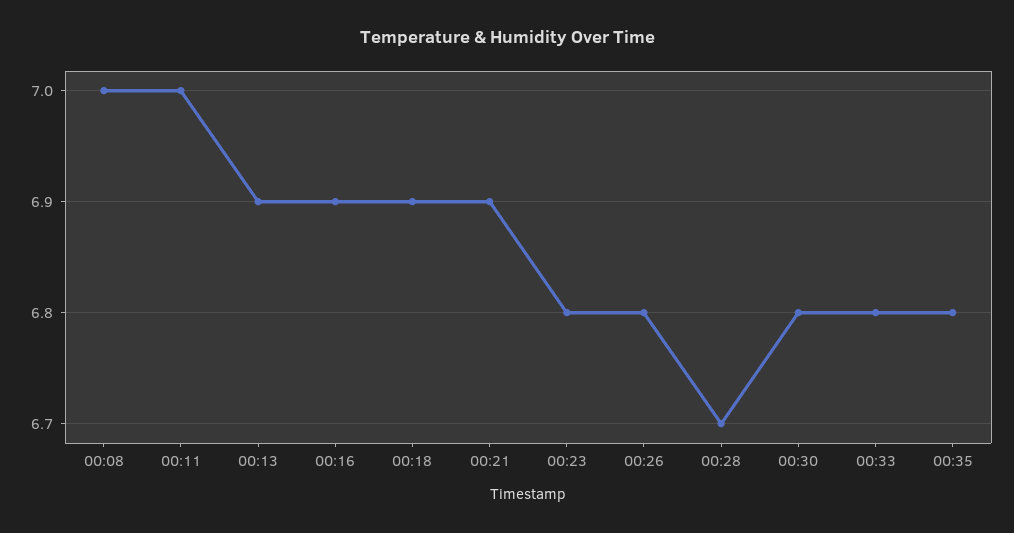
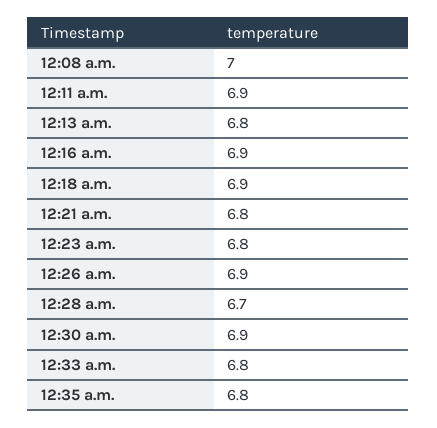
  {
    "00:08": 7,
-   "00:11": 7,
+   "00:11": 6.9,
-   "00:13": 6.9,
+   "00:13": 6.8,
    "00:16": 6.9,
    "00:18": 6.9,
-   "00:21": 6.9,
+   "00:21": 6.8,
    "00:23": 6.8,
-   "00:26": 6.8,
+   "00:26": 6.9,
    "00:28": 6.7,
-   "00:30": 6.8,
+   "00:30": 6.9,
    "00:33": 6.8,
    "00:35": 6.8
  }

